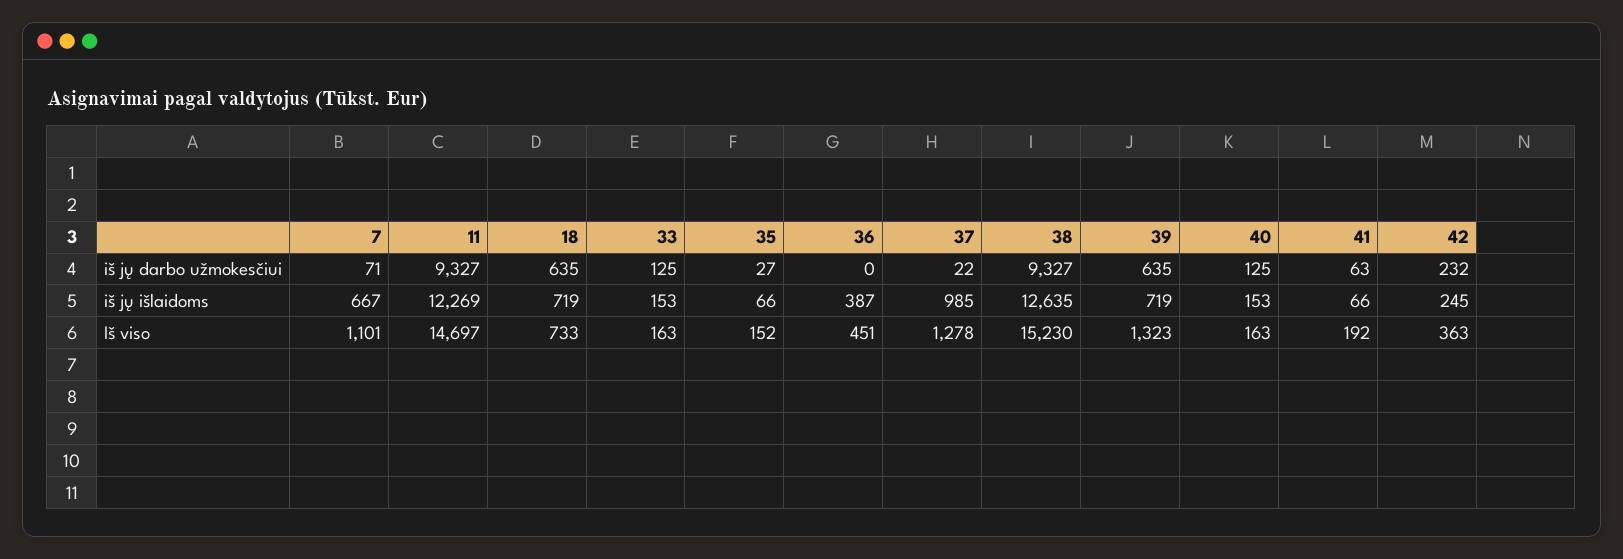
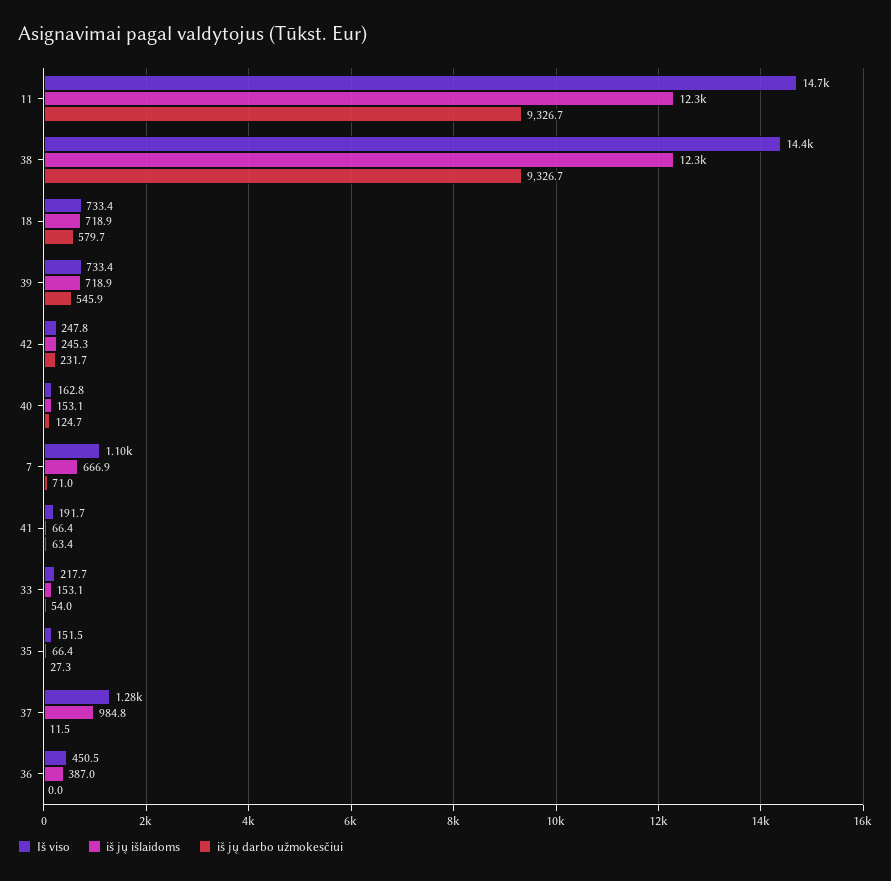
  {
    "iš jų darbo užmokesčiui": {
      "7": 71,
      "11": 9326.7,
-     "18": 635,
+     "18": 579.7,
-     "33": 125,
+     "33": 54,
      "35": 27.3,
      "36": 0,
-     "37": 22,
+     "37": 11.5,
      "38": 9326.7,
-     "39": 635,
+     "39": 545.9,
      "40": 124.7,
      "41": 63.4,
      "42": 231.7
    },
    "iš jų išlaidoms": {
      "7": 666.9,
      "11": 12269,
      "18": 718.9,
      "33": 153.1,
      "35": 66.4,
      "36": 387,
      "37": 984.8,
-     "38": 12635,
+     "38": 12300,
      "39": 718.9,
      "40": 153.1,
      "41": 66.4,
      "42": 245.3
    },
    "Iš viso": {
      "7": 1101,
      "11": 14697,
      "18": 733.4,
-     "33": 163,
+     "33": 217.7,
      "35": 151.5,
      "36": 450.5,
      "37": 1278,
-     "38": 15230,
+     "38": 14400,
-     "39": 1323,
+     "39": 733.4,
      "40": 162.8,
      "41": 191.7,
-     "42": 363
+     "42": 247.8
    }
  }

